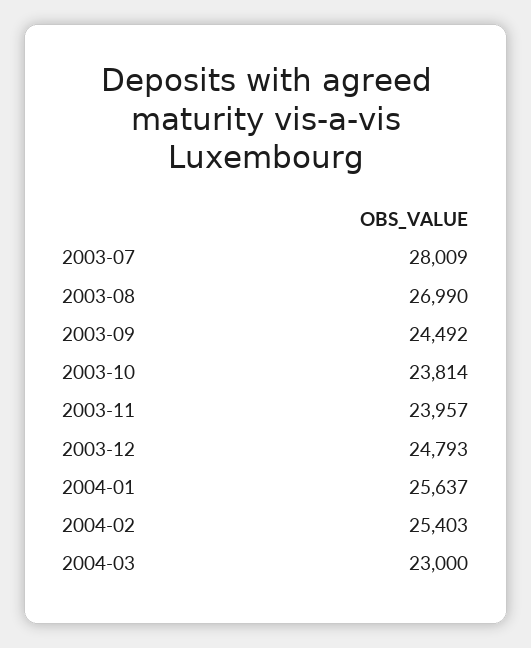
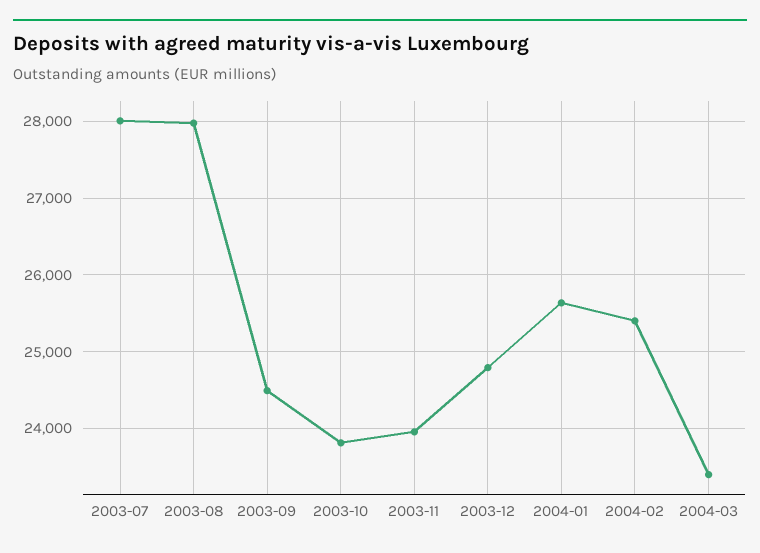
  {
    "2003-07": 28009,
-   "2003-08": 26990,
+   "2003-08": 28000,
    "2003-09": 24492,
    "2003-10": 23814,
    "2003-11": 23957,
    "2003-12": 24793,
    "2004-01": 25637,
    "2004-02": 25403,
-   "2004-03": 23000
+   "2004-03": 23400
  }

